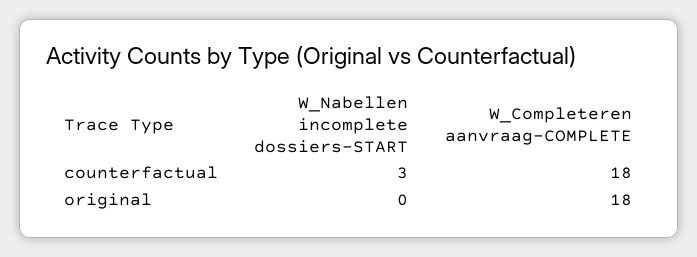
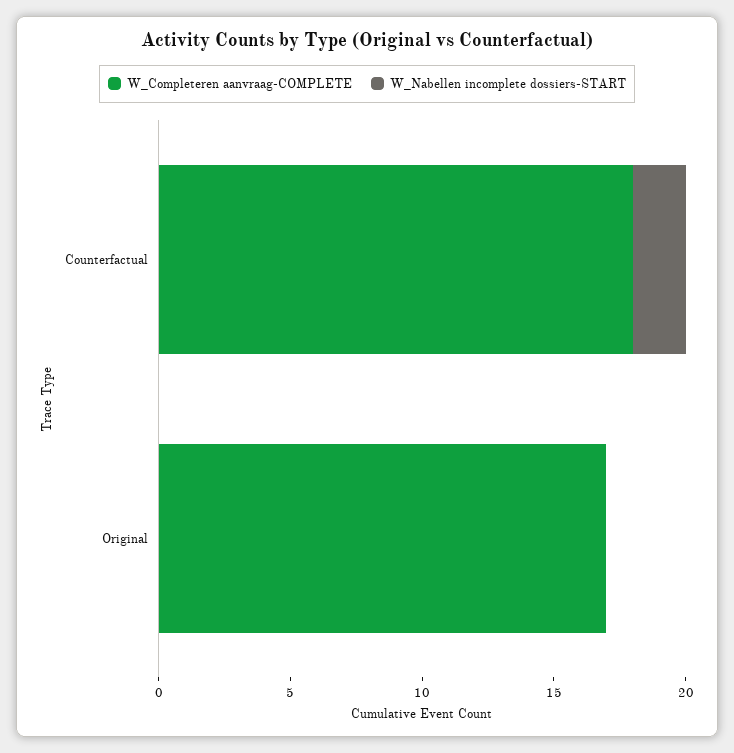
  {
    "W_Nabellen incomplete dossiers-START": {
-     "counterfactual": 3,
+     "counterfactual": 2,
      "original": 0
    },
    "W_Completeren aanvraag-COMPLETE": {
      "counterfactual": 18,
-     "original": 18
+     "original": 17
    }
  }

